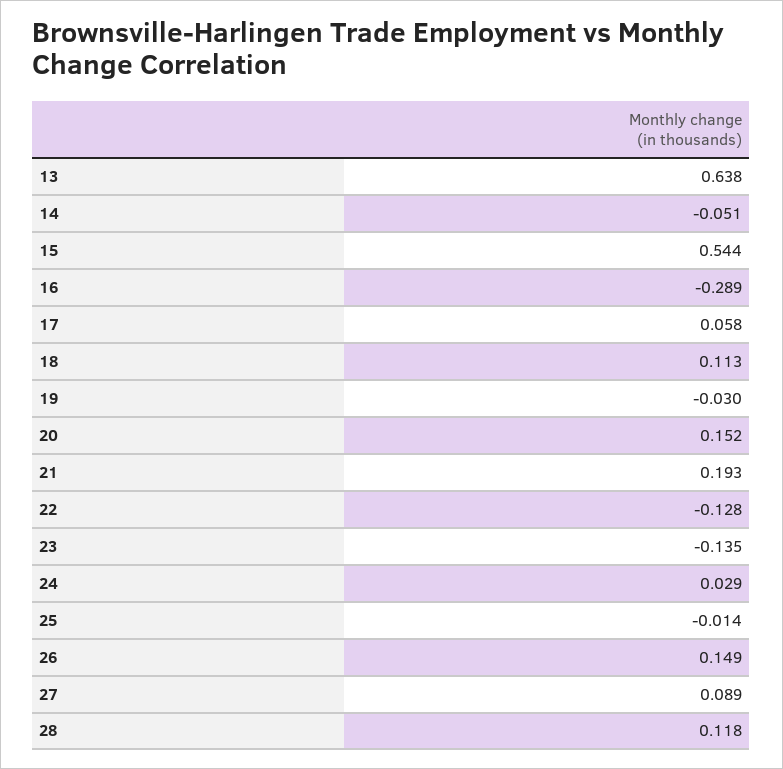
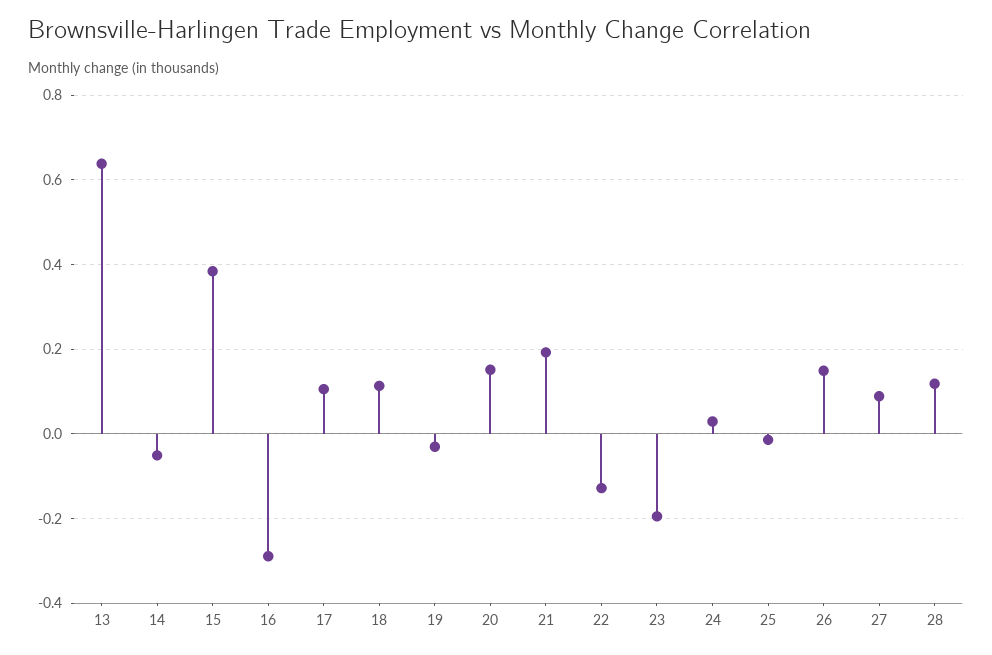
  {
    "13": 0.638,
    "14": -0.051,
-   "15": 0.544,
+   "15": 0.38,
    "16": -0.289,
-   "17": 0.058,
+   "17": 0.1,
    "18": 0.113,
    "19": -0.03,
    "20": 0.152,
    "21": 0.193,
    "22": -0.128,
-   "23": -0.135,
+   "23": -0.2,
    "24": 0.029,
    "25": -0.014,
    "26": 0.149,
    "27": 0.089,
    "28": 0.118
  }

